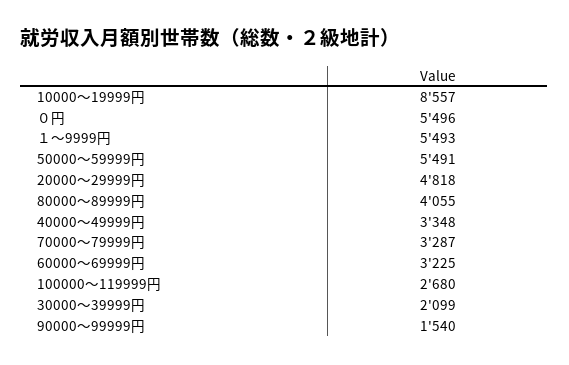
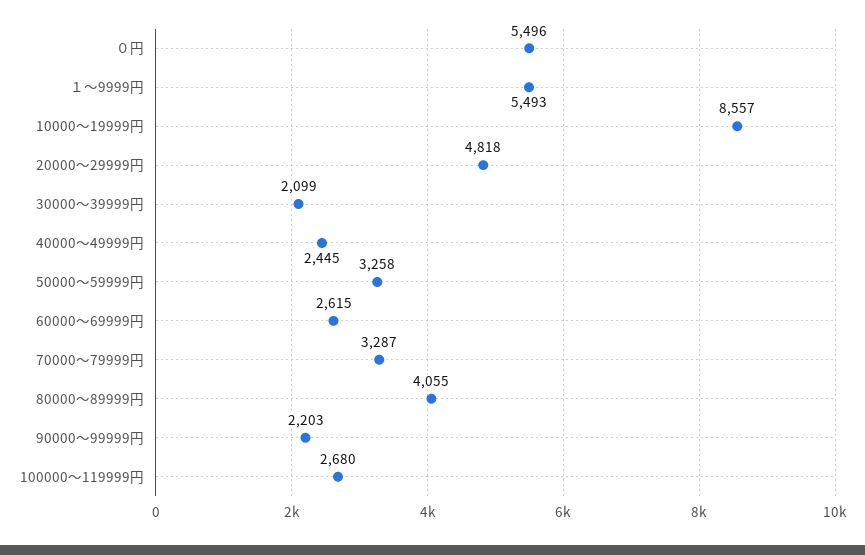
  {
    "10000～19999円": 8557,
    "０円": 5496,
    "１～9999円": 5493,
-   "50000～59999円": 5491,
+   "50000～59999円": 3258,
    "20000～29999円": 4818,
    "80000～89999円": 4055,
-   "40000～49999円": 3348,
+   "40000～49999円": 2445,
    "70000～79999円": 3287,
-   "60000～69999円": 3225,
+   "60000～69999円": 2615,
    "100000～119999円": 2680,
    "30000～39999円": 2099,
-   "90000～99999円": 1540
+   "90000～99999円": 2203
  }

